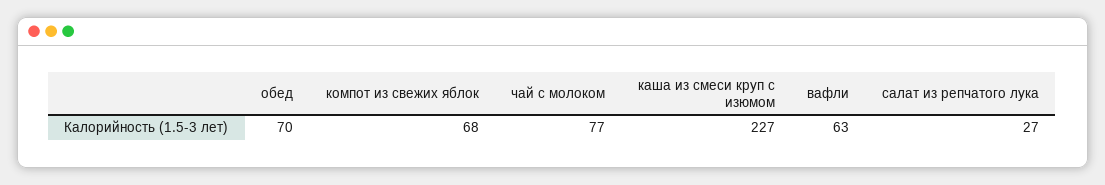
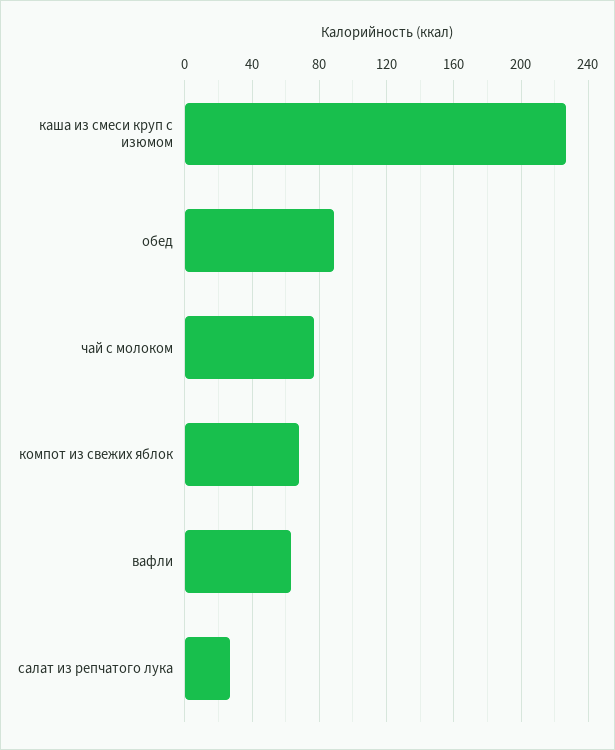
  {
-   "обед": 70,
+   "обед": 90,
    "компот из свежих яблок": 68,
    "чай с молоком": 77,
    "каша из смеси круп с изюмом": 227,
    "вафли": 63,
    "салат из репчатого лука": 27
  }

